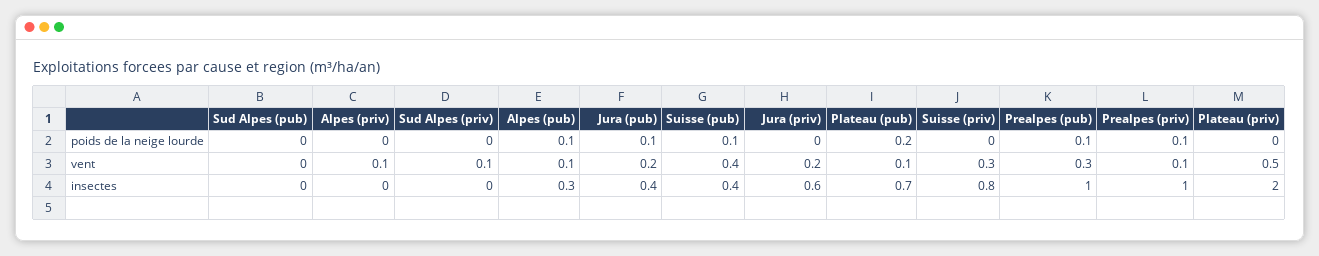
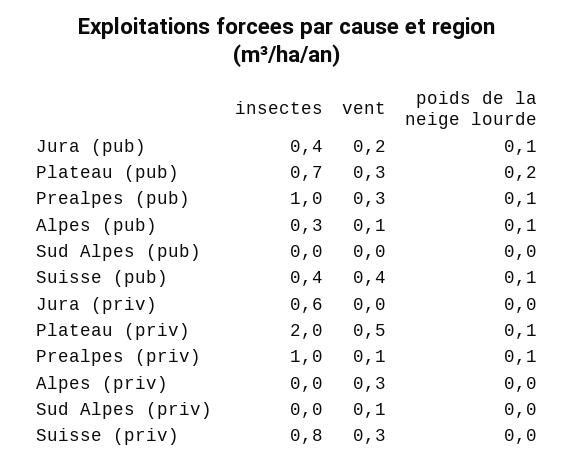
  {
    "Sud Alpes (pub)": {
      "poids de la neige lourde": 0,
      "vent": 0,
      "insectes": 0
    },
    "Alpes (priv)": {
      "poids de la neige lourde": 0,
-     "vent": 0.1,
+     "vent": 0.3,
      "insectes": 0
    },
    "Sud Alpes (priv)": {
      "poids de la neige lourde": 0,
      "vent": 0.1,
      "insectes": 0
    },
    "Alpes (pub)": {
      "poids de la neige lourde": 0.1,
      "vent": 0.1,
      "insectes": 0.3
    },
    "Jura (pub)": {
      "poids de la neige lourde": 0.1,
      "vent": 0.2,
      "insectes": 0.4
    },
    "Suisse (pub)": {
      "poids de la neige lourde": 0.1,
      "vent": 0.4,
      "insectes": 0.4
    },
    "Jura (priv)": {
      "poids de la neige lourde": 0,
-     "vent": 0.2,
+     "vent": 0,
      "insectes": 0.6
    },
    "Plateau (pub)": {
      "poids de la neige lourde": 0.2,
-     "vent": 0.1,
+     "vent": 0.3,
      "insectes": 0.7
    },
    "Suisse (priv)": {
      "poids de la neige lourde": 0,
      "vent": 0.3,
      "insectes": 0.8
    },
    "Prealpes (pub)": {
      "poids de la neige lourde": 0.1,
      "vent": 0.3,
      "insectes": 1
    },
    "Prealpes (priv)": {
      "poids de la neige lourde": 0.1,
      "vent": 0.1,
      "insectes": 1
    },
    "Plateau (priv)": {
-     "poids de la neige lourde": 0,
+     "poids de la neige lourde": 0.1,
      "vent": 0.5,
      "insectes": 2
    }
  }

